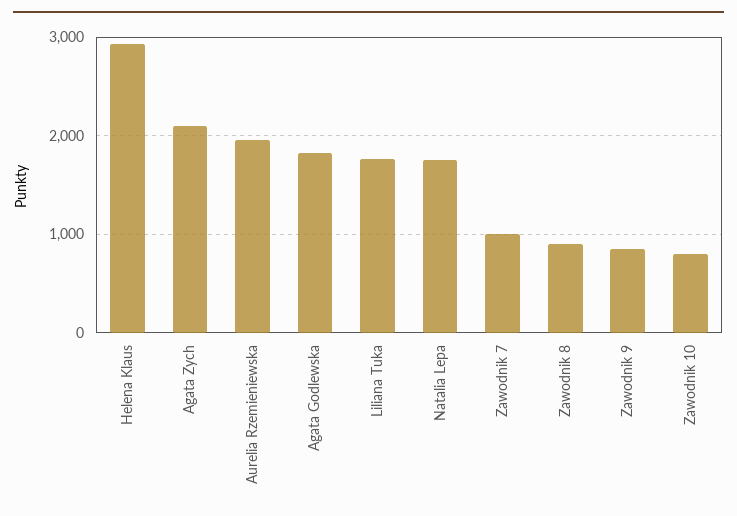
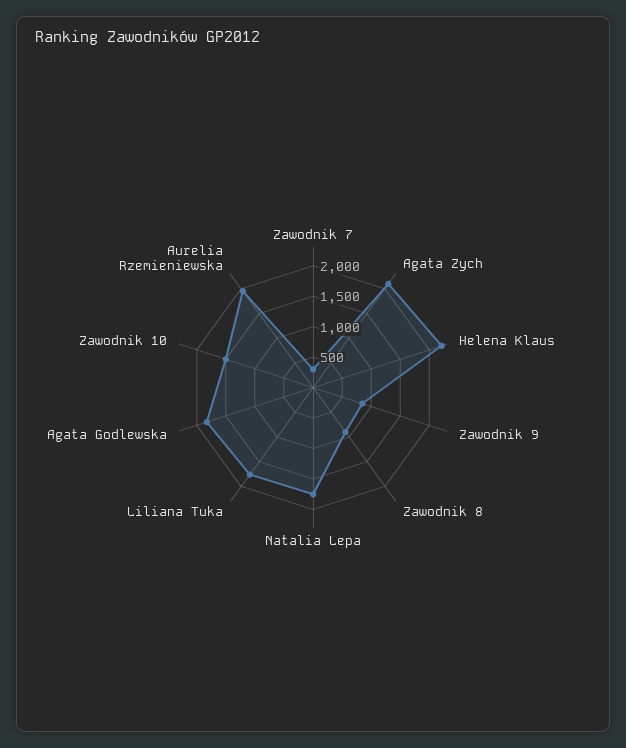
  {
-   "Helena Klaus": 2900,
+   "Helena Klaus": 2250,
    "Agata Zych": 2100,
    "Aurelia Rzemieniewska": 2000,
    "Agata Godlewska": 1800,
    "Liliana Tuka": 1800,
    "Natalia Lepa": 1700,
-   "Zawodnik 7": 1000,
+   "Zawodnik 7": 250,
    "Zawodnik 8": 900,
    "Zawodnik 9": 900,
-   "Zawodnik 10": 800
+   "Zawodnik 10": 1500
  }

